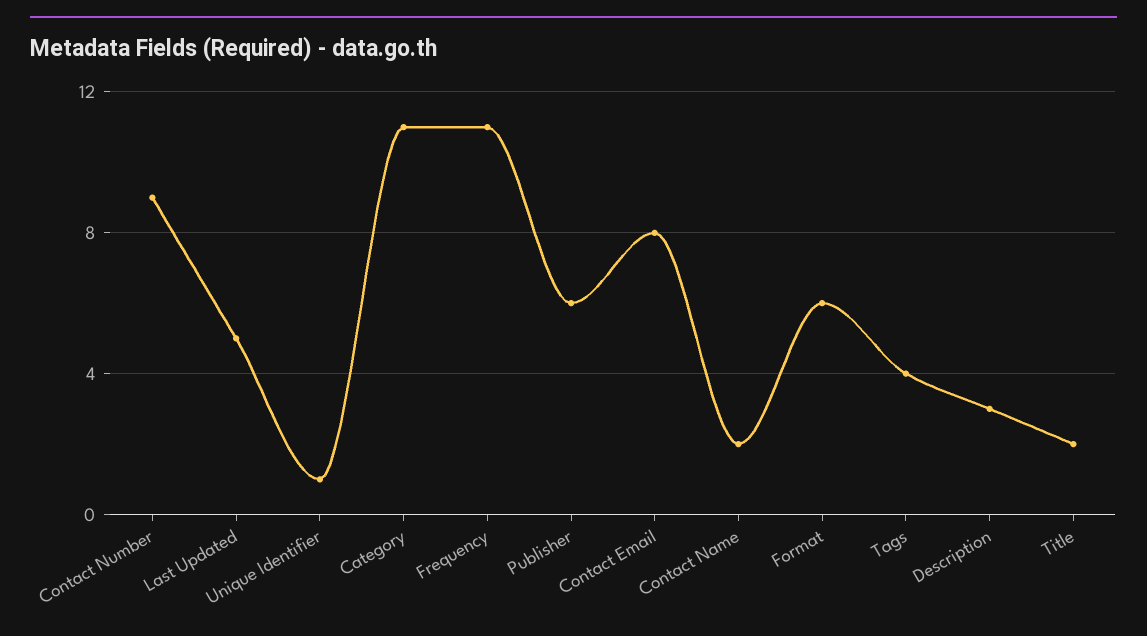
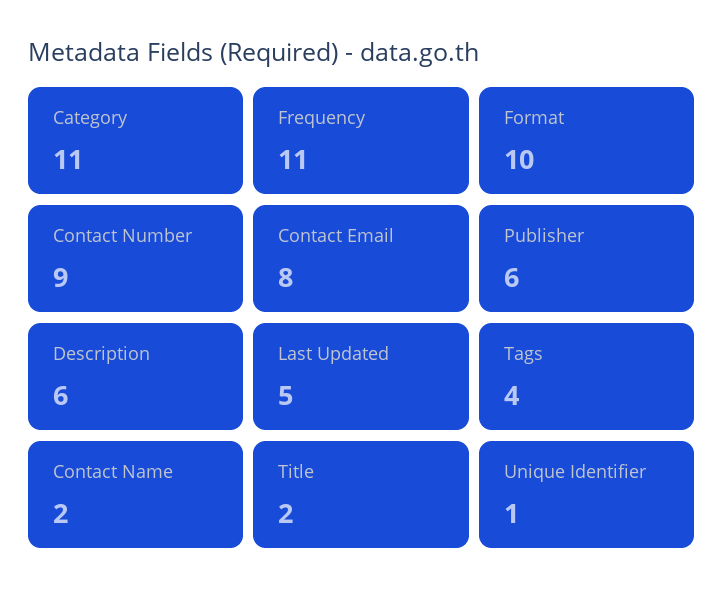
  {
    "Contact Number": 9,
    "Last Updated": 5,
    "Unique Identifier": 1,
    "Category": 11,
    "Frequency": 11,
    "Publisher": 6,
    "Contact Email": 8,
    "Contact Name": 2,
-   "Format": 6,
+   "Format": 10,
    "Tags": 4,
-   "Description": 3,
+   "Description": 6,
    "Title": 2
  }

